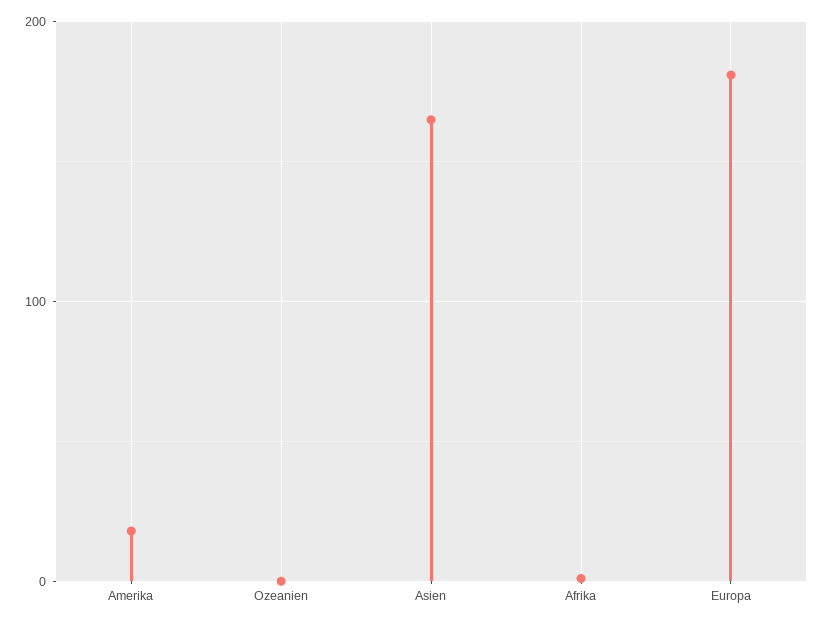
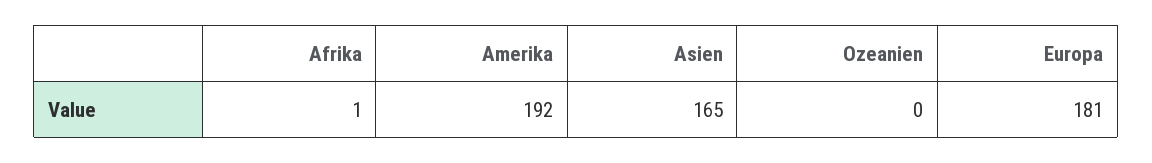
  {
-   "Amerika": 20,
+   "Amerika": 192,
    "Ozeanien": 0,
    "Asien": 165,
    "Afrika": 1,
    "Europa": 181
  }

